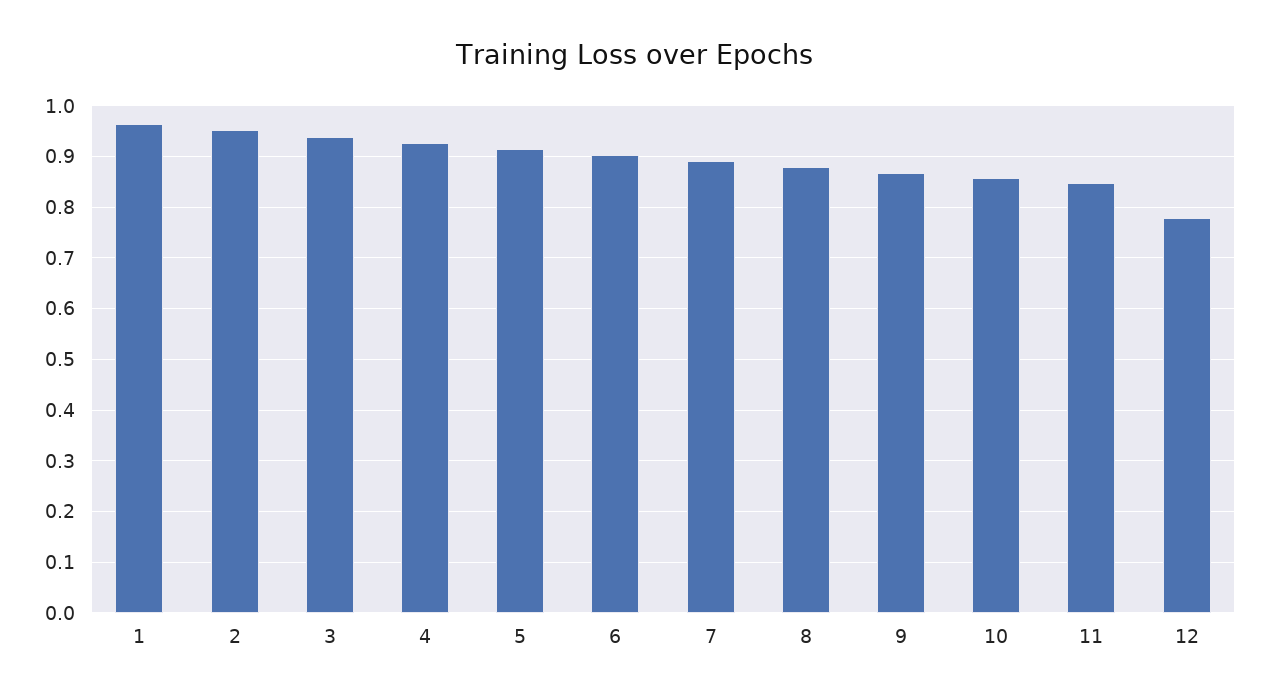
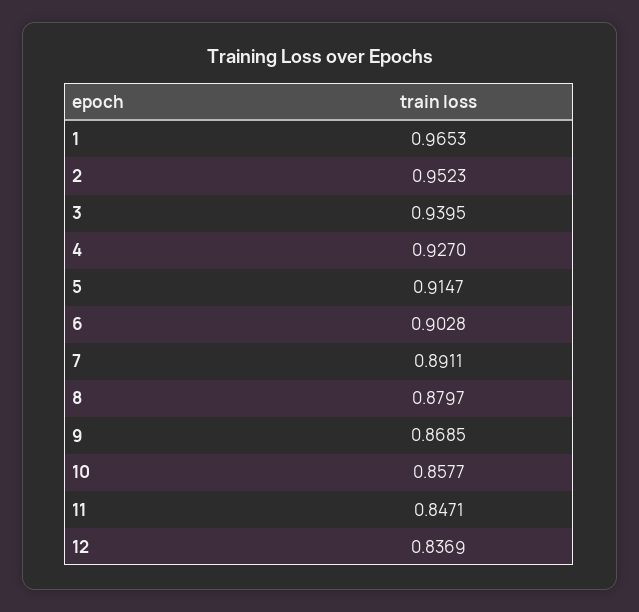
  {
    "1": 0.9653,
    "2": 0.9523,
    "3": 0.9395,
    "4": 0.927,
    "5": 0.9147,
    "6": 0.9028,
    "7": 0.8911,
    "8": 0.8797,
    "9": 0.8685,
    "10": 0.8577,
    "11": 0.8471,
-   "12": 0.78
+   "12": 0.8369
  }

